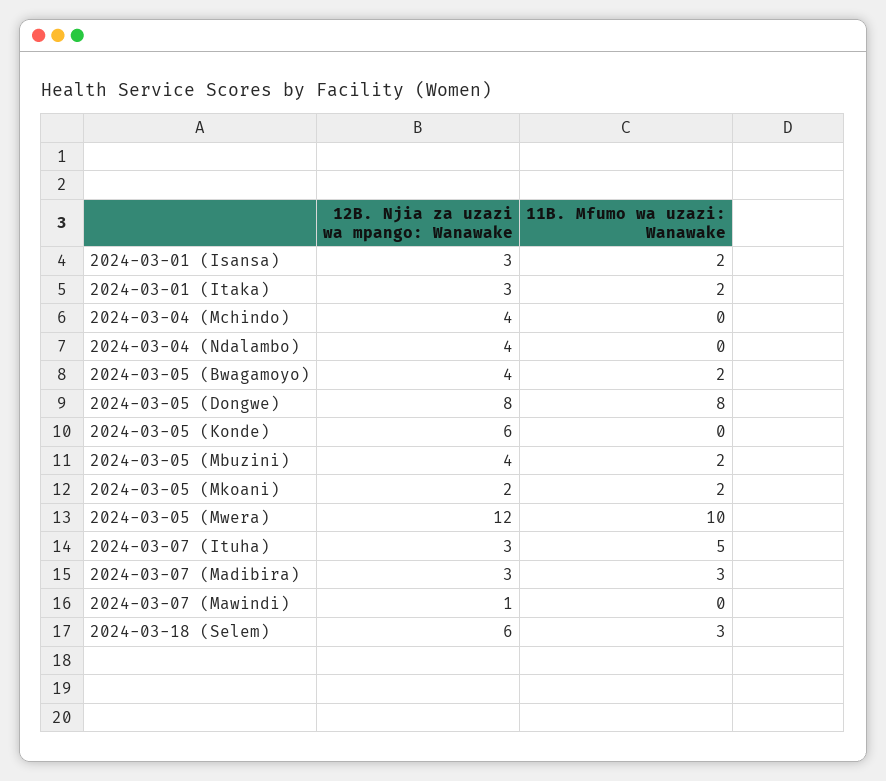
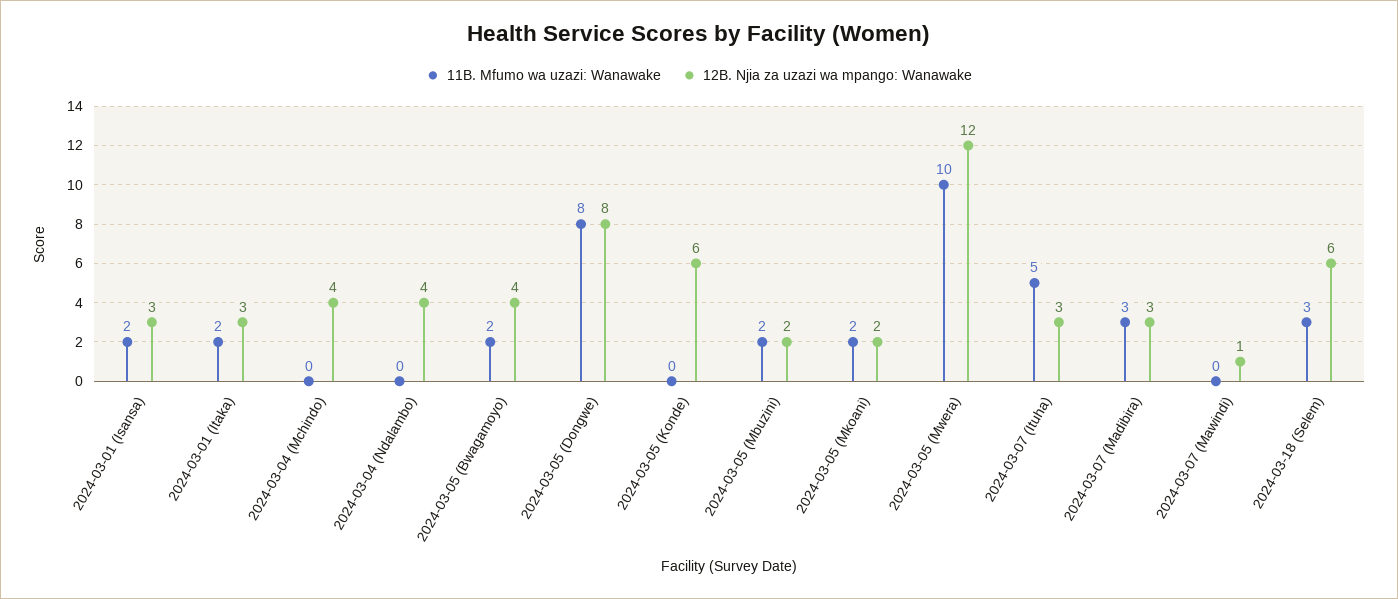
  {
    "12B. Njia za uzazi wa mpango: Wanawake": {
      "2024-03-01 (Isansa)": 3,
      "2024-03-01 (Itaka)": 3,
      "2024-03-04 (Mchindo)": 4,
      "2024-03-04 (Ndalambo)": 4,
      "2024-03-05 (Bwagamoyo)": 4,
      "2024-03-05 (Dongwe)": 8,
      "2024-03-05 (Konde)": 6,
-     "2024-03-05 (Mbuzini)": 4,
+     "2024-03-05 (Mbuzini)": 2,
      "2024-03-05 (Mkoani)": 2,
      "2024-03-05 (Mwera)": 12,
      "2024-03-07 (Ituha)": 3,
      "2024-03-07 (Madibira)": 3,
      "2024-03-07 (Mawindi)": 1,
      "2024-03-18 (Selem)": 6
    },
    "11B. Mfumo wa uzazi: Wanawake": {
      "2024-03-01 (Isansa)": 2,
      "2024-03-01 (Itaka)": 2,
      "2024-03-04 (Mchindo)": 0,
      "2024-03-04 (Ndalambo)": 0,
      "2024-03-05 (Bwagamoyo)": 2,
      "2024-03-05 (Dongwe)": 8,
      "2024-03-05 (Konde)": 0,
      "2024-03-05 (Mbuzini)": 2,
      "2024-03-05 (Mkoani)": 2,
      "2024-03-05 (Mwera)": 10,
      "2024-03-07 (Ituha)": 5,
      "2024-03-07 (Madibira)": 3,
      "2024-03-07 (Mawindi)": 0,
      "2024-03-18 (Selem)": 3
    }
  }

